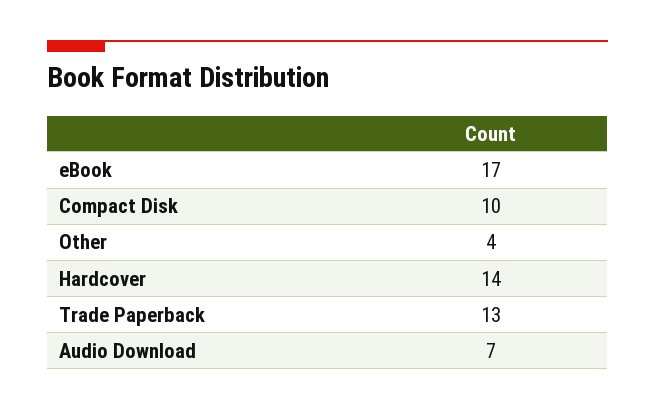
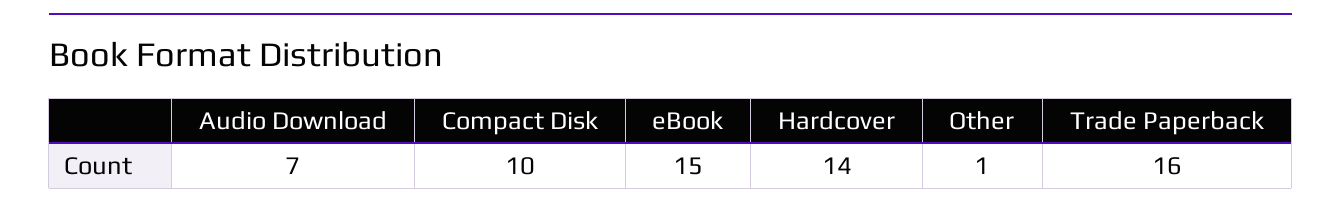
  {
-   "eBook": 17,
+   "eBook": 15,
    "Compact Disk": 10,
-   "Other": 4,
+   "Other": 1,
    "Hardcover": 14,
-   "Trade Paperback": 13,
+   "Trade Paperback": 16,
    "Audio Download": 7
  }

